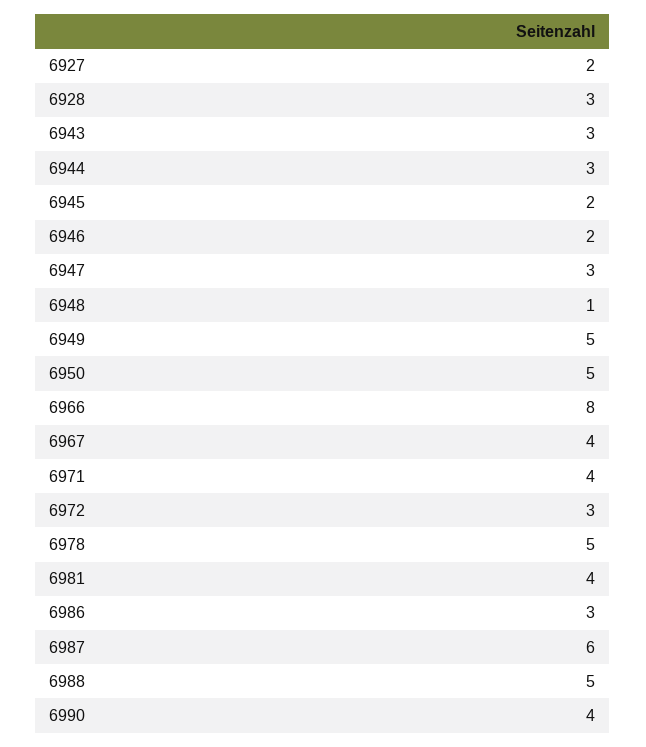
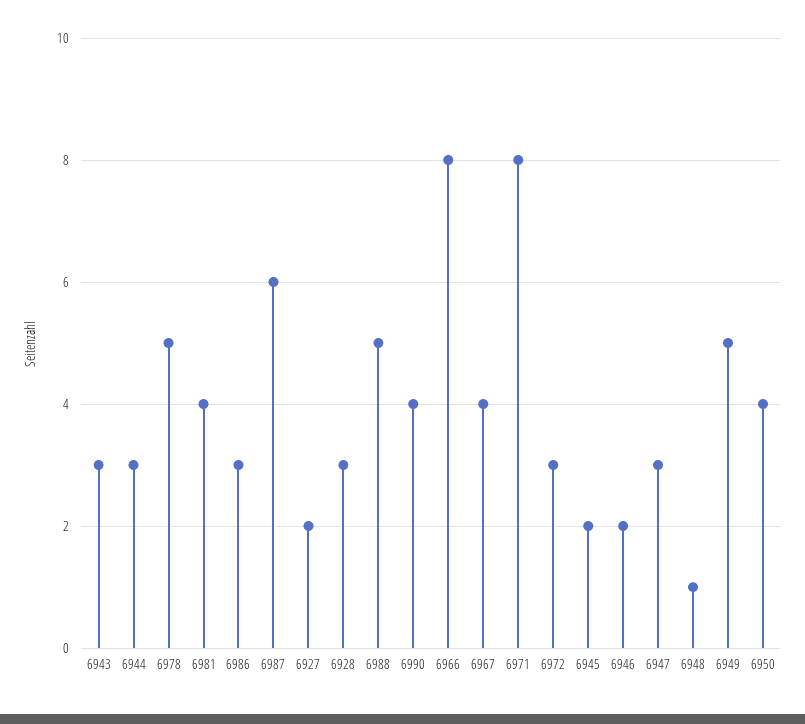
  {
    "6927": 2,
    "6928": 3,
    "6943": 3,
    "6944": 3,
    "6945": 2,
    "6946": 2,
    "6947": 3,
    "6948": 1,
    "6949": 5,
-   "6950": 5,
+   "6950": 4,
    "6966": 8,
    "6967": 4,
-   "6971": 4,
+   "6971": 8,
    "6972": 3,
    "6978": 5,
    "6981": 4,
    "6986": 3,
    "6987": 6,
    "6988": 5,
    "6990": 4
  }

